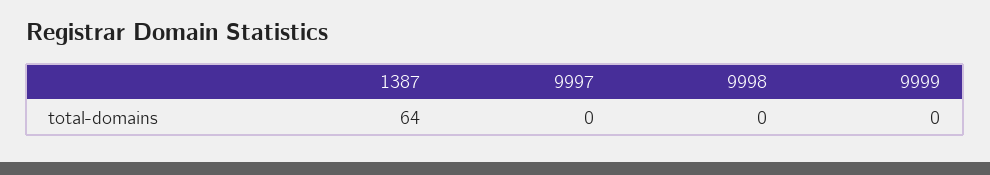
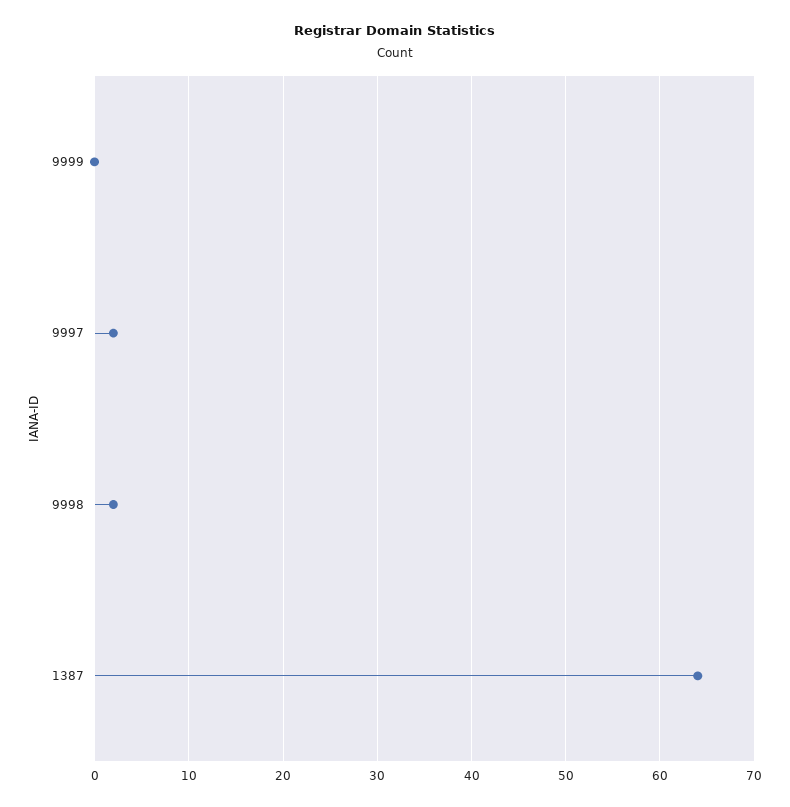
  {
    "1387": 64,
-   "9997": 0,
+   "9997": 2,
-   "9998": 0,
+   "9998": 2,
    "9999": 0
  }

